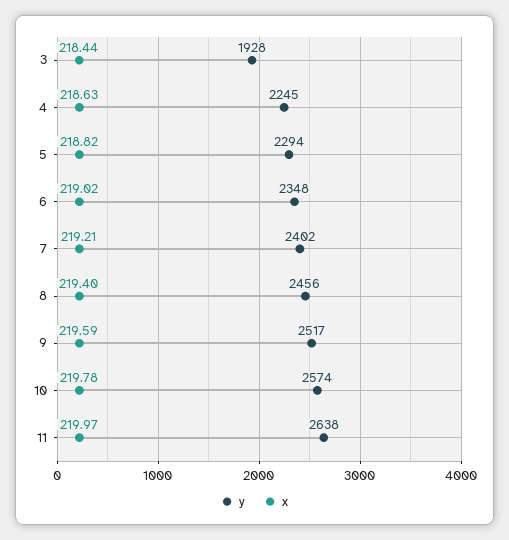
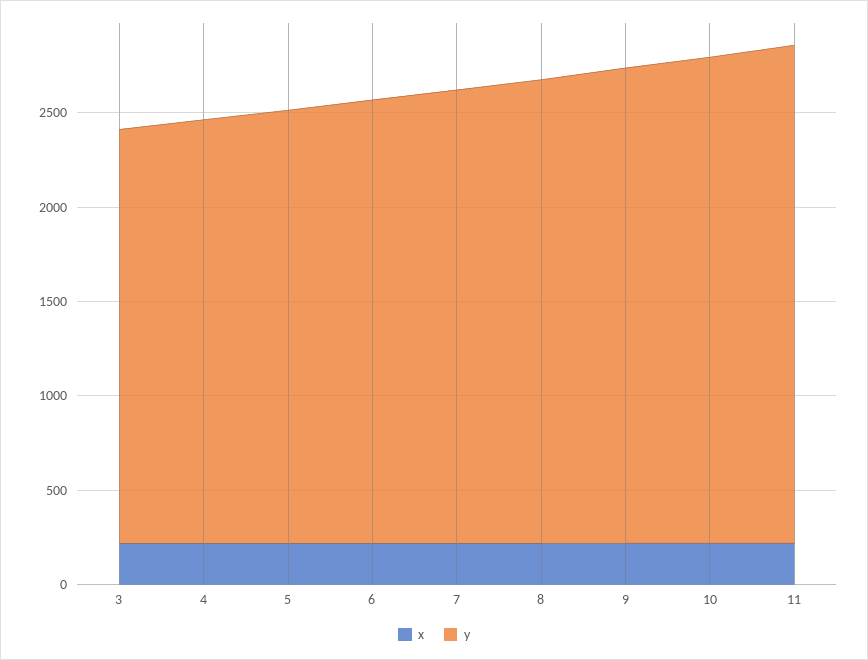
  {
    "y": {
-     "3": 1928,
+     "3": 2200,
      "4": 2245,
      "5": 2294,
      "6": 2348,
      "7": 2402,
      "8": 2456,
      "9": 2517,
      "10": 2574,
      "11": 2638
    },
    "x": {
      "3": 218.44,
      "4": 218.63,
      "5": 218.82,
      "6": 219.02,
      "7": 219.21,
      "8": 219.4,
      "9": 219.59,
      "10": 219.78,
      "11": 219.97
    }
  }

